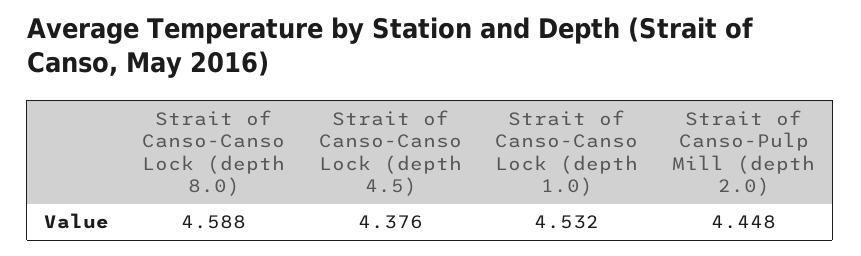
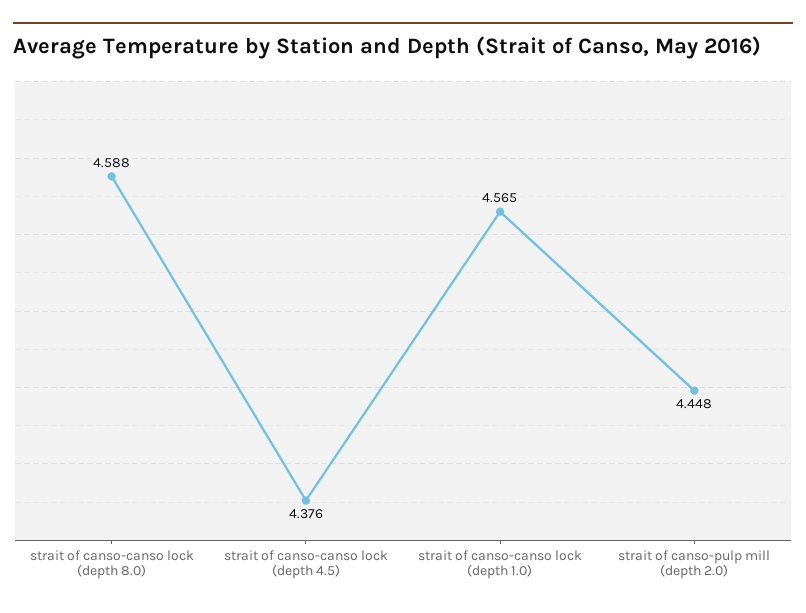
  {
    "Strait of Canso-Canso Lock (depth 8.0)": 4.588,
    "Strait of Canso-Canso Lock (depth 4.5)": 4.376,
-   "Strait of Canso-Canso Lock (depth 1.0)": 4.532,
+   "Strait of Canso-Canso Lock (depth 1.0)": 4.565,
    "Strait of Canso-Pulp Mill (depth 2.0)": 4.448
  }

